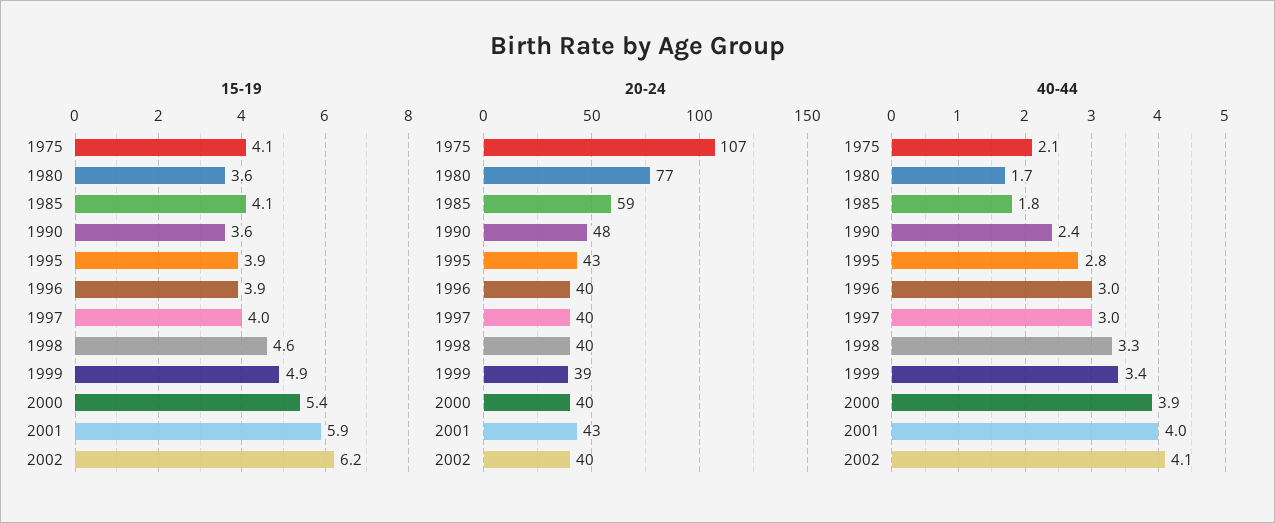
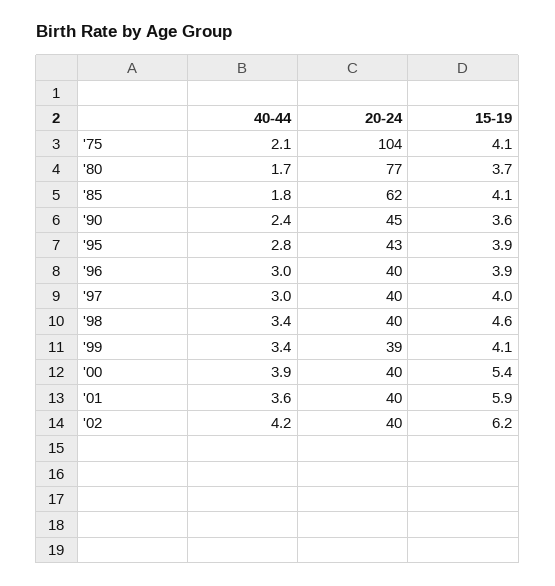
  {
    "15-19": {
      "1975": 4.1,
-     "1980": 3.6,
+     "1980": 3.7,
      "1985": 4.1,
      "1990": 3.6,
      "1995": 3.9,
      "1996": 3.9,
      "1997": 4,
      "1998": 4.6,
-     "1999": 4.9,
+     "1999": 4.1,
      "2000": 5.4,
      "2001": 5.9,
      "2002": 6.2
    },
    "20-24": {
-     "1975": 107,
+     "1975": 104,
      "1980": 77,
-     "1985": 59,
+     "1985": 62,
-     "1990": 48,
+     "1990": 45,
      "1995": 43,
      "1996": 40,
      "1997": 40,
      "1998": 40,
      "1999": 39,
      "2000": 40,
-     "2001": 43,
+     "2001": 40,
      "2002": 40
    },
    "40-44": {
      "1975": 2.1,
      "1980": 1.7,
      "1985": 1.8,
      "1990": 2.4,
      "1995": 2.8,
      "1996": 3,
      "1997": 3,
-     "1998": 3.3,
+     "1998": 3.4,
      "1999": 3.4,
      "2000": 3.9,
-     "2001": 4,
+     "2001": 3.6,
-     "2002": 4.1
+     "2002": 4.2
    }
  }

